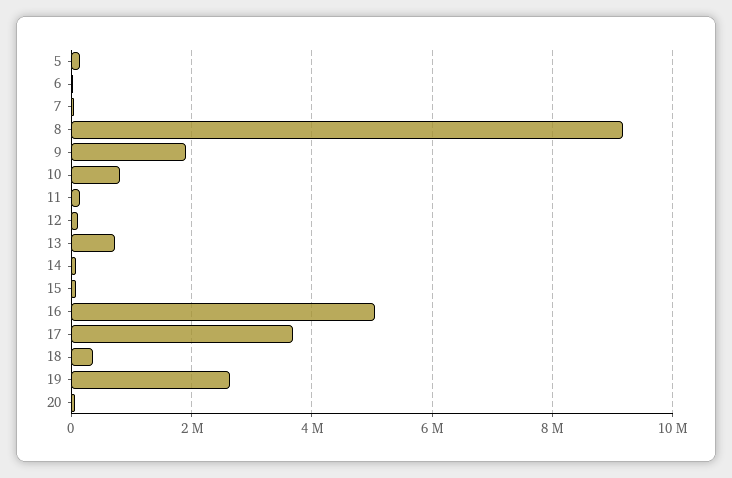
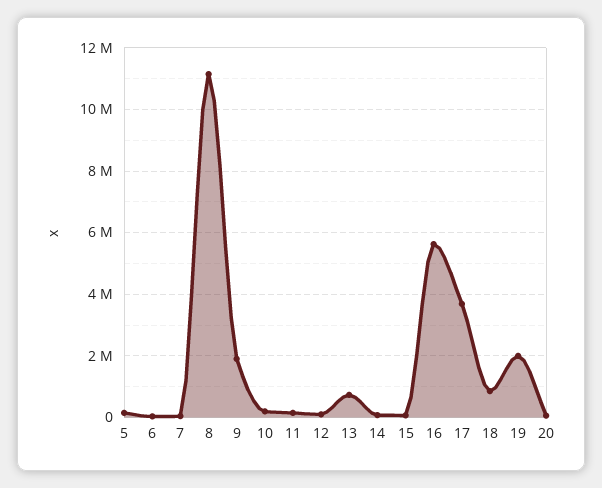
  {
    "5": 200000,
    "6": 0,
    "7": 0,
-   "8": 9200000,
+   "8": 11200000,
    "9": 2000000,
-   "10": 800000,
+   "10": 200000,
    "11": 200000,
    "12": 200000,
    "13": 800000,
    "14": 0,
    "15": 0,
-   "16": 5000000,
+   "16": 5600000,
    "17": 3600000,
-   "18": 400000,
+   "18": 800000,
-   "19": 2600000,
+   "19": 2000000,
    "20": 0
  }

